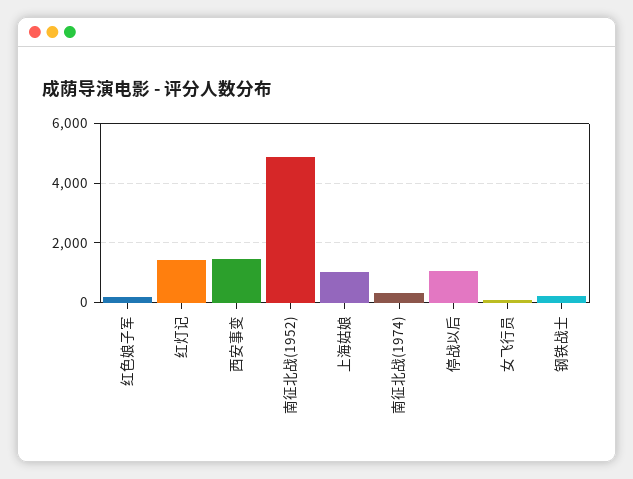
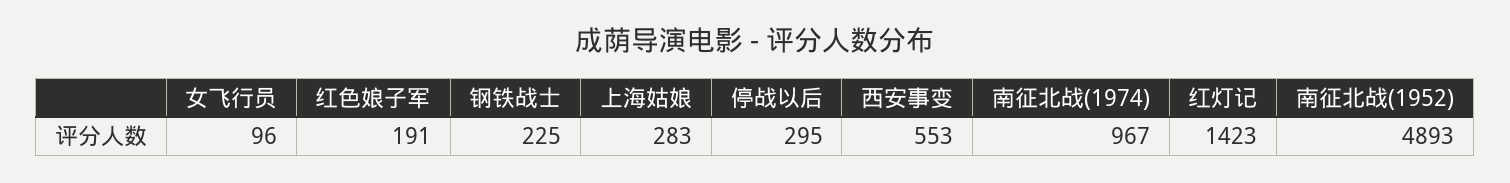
  {
    "红色娘子军": 191,
    "红灯记": 1423,
-   "西安事变": 1500,
+   "西安事变": 553,
    "南征北战(1952)": 4893,
-   "上海姑娘": 1000,
+   "上海姑娘": 283,
-   "南征北战(1974)": 250,
+   "南征北战(1974)": 967,
-   "停战以后": 1000,
+   "停战以后": 295,
    "女飞行员": 96,
    "钢铁战士": 225
  }

